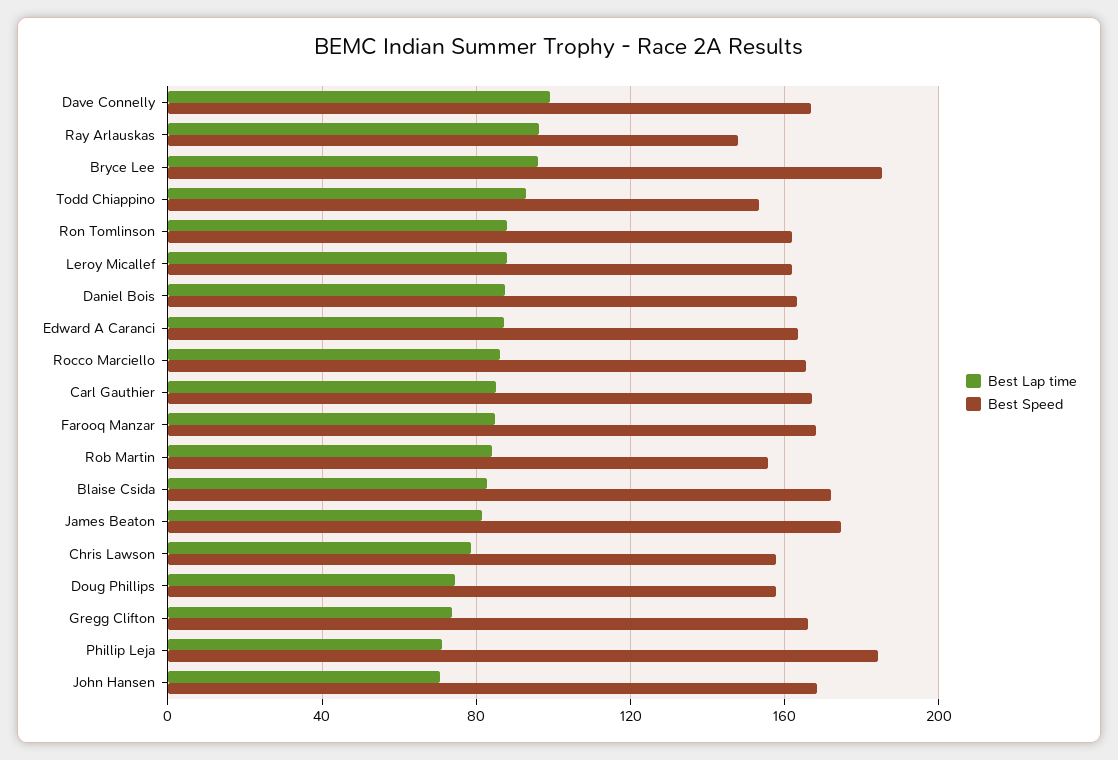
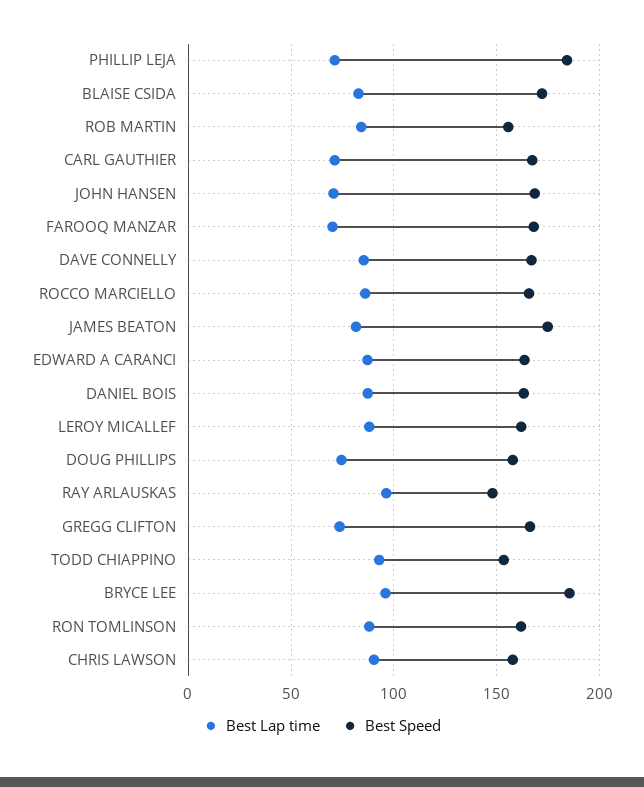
  {
    "Best Lap time": {
-     "Dave Connelly": 100,
+     "Dave Connelly": 85,
      "Ray Arlauskas": 95,
      "Bryce Lee": 95,
      "Todd Chiappino": 95,
      "Ron Tomlinson": 90,
      "Leroy Micallef": 90,
      "Daniel Bois": 85,
      "Edward A Caranci": 85,
      "Rocco Marciello": 85,
-     "Carl Gauthier": 85,
+     "Carl Gauthier": 70,
-     "Farooq Manzar": 85,
+     "Farooq Manzar": 70,
      "Rob Martin": 85,
      "Blaise Csida": 85,
      "James Beaton": 80,
-     "Chris Lawson": 80,
+     "Chris Lawson": 90,
      "Doug Phillips": 75,
      "Gregg Clifton": 75,
      "Phillip Leja": 70,
      "John Hansen": 70
    },
    "Best Speed": {
      "Dave Connelly": 165,
      "Ray Arlauskas": 150,
      "Bryce Lee": 185,
      "Todd Chiappino": 155,
      "Ron Tomlinson": 160,
      "Leroy Micallef": 160,
      "Daniel Bois": 165,
      "Edward A Caranci": 165,
      "Rocco Marciello": 165,
      "Carl Gauthier": 165,
      "Farooq Manzar": 170,
      "Rob Martin": 155,
      "Blaise Csida": 170,
      "James Beaton": 175,
      "Chris Lawson": 160,
      "Doug Phillips": 160,
      "Gregg Clifton": 165,
      "Phillip Leja": 185,
      "John Hansen": 170
    }
  }

